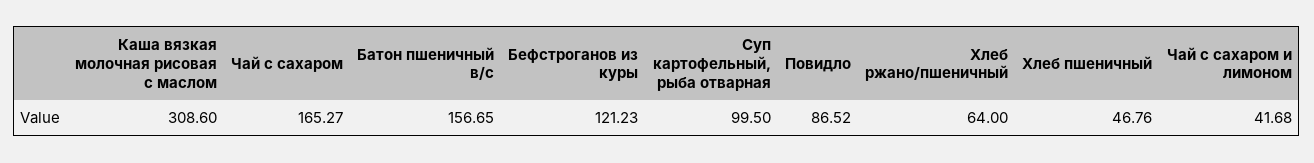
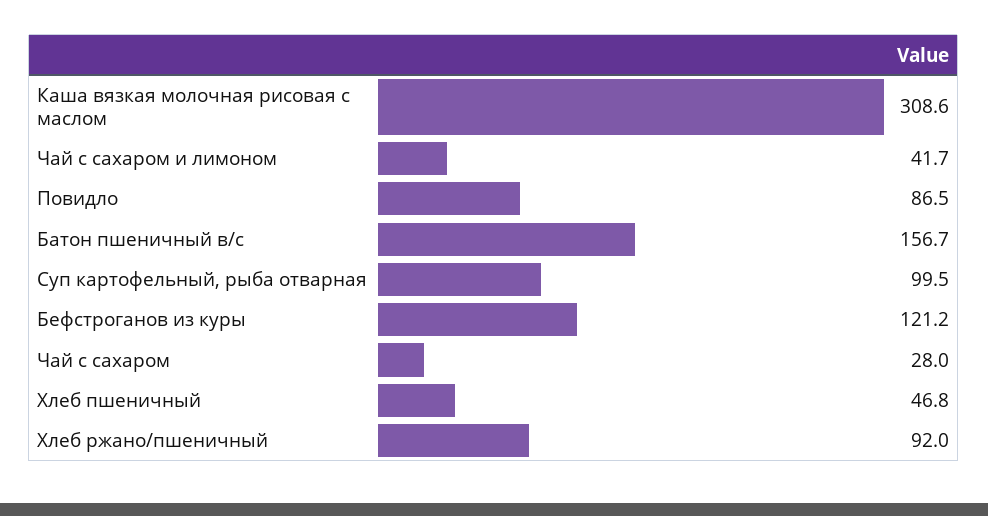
  {
    "Каша вязкая молочная рисовая с маслом": 308.6,
-   "Чай с сахаром": 165.27,
+   "Чай с сахаром": 28,
    "Батон пшеничный в/с": 156.65,
    "Бефстроганов из куры": 121.23,
    "Суп картофельный, рыба отварная": 99.5,
    "Повидло": 86.52,
-   "Хлеб ржано/пшеничный": 64,
+   "Хлеб ржано/пшеничный": 92,
    "Хлеб пшеничный": 46.76,
    "Чай с сахаром и лимоном": 41.68
  }

